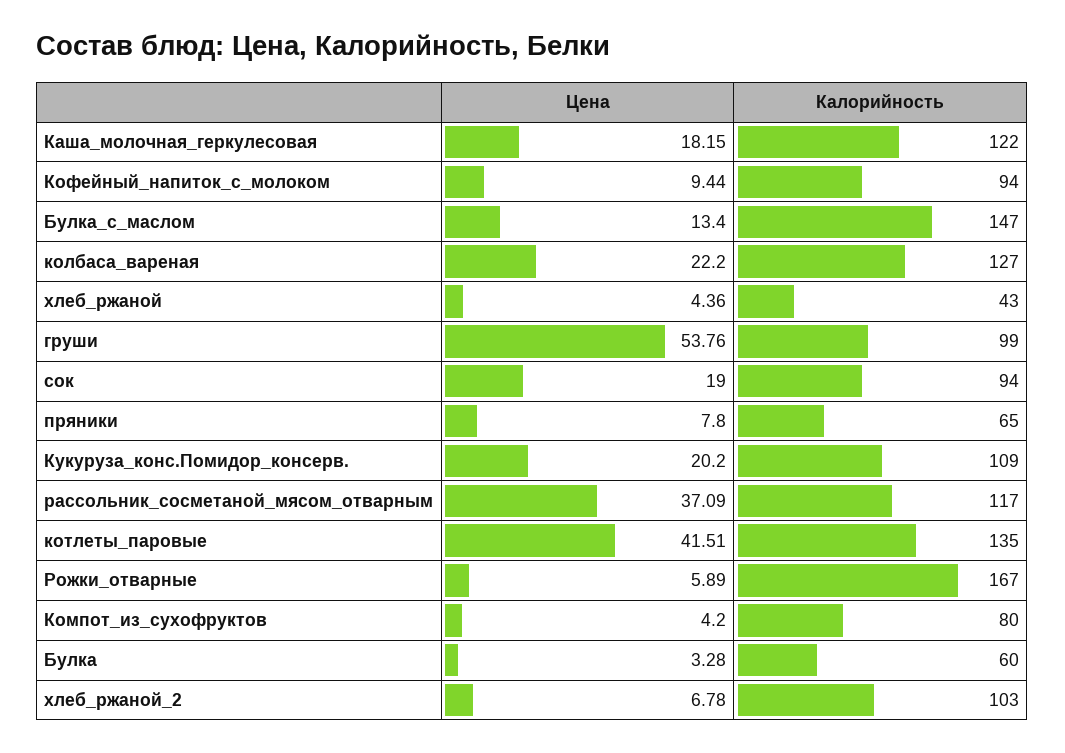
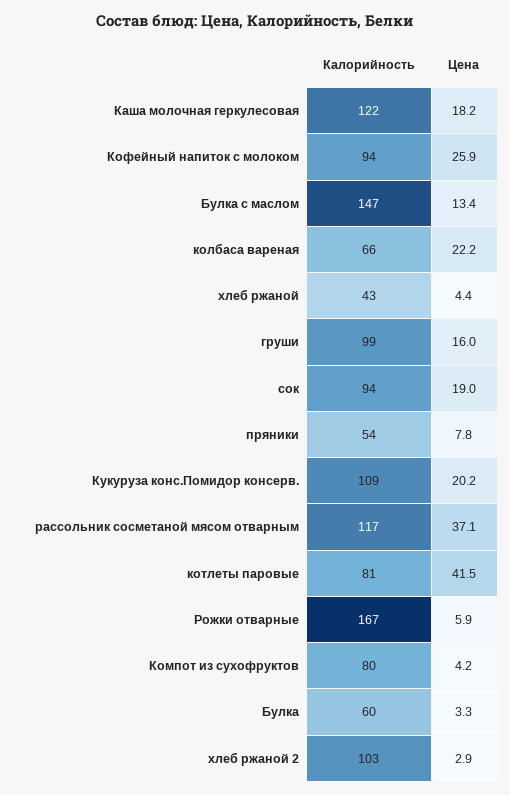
  {
    "Цена": {
      "Каша_молочная_геркулесовая": 18.15,
-     "Кофейный_напиток_с_молоком": 9.44,
+     "Кофейный_напиток_с_молоком": 25.9,
      "Булка_с_маслом": 13.4,
      "колбаса_вареная": 22.2,
      "хлеб_ржаной": 4.36,
-     "груши": 53.76,
+     "груши": 16,
      "сок": 19,
      "пряники": 7.8,
      "Кукуруза_конс.Помидор_консерв.": 20.2,
      "рассольник_сосметаной_мясом_отварным": 37.09,
      "котлеты_паровые": 41.51,
      "Рожки_отварные": 5.89,
      "Компот_из_сухофруктов": 4.2,
      "Булка": 3.28,
-     "хлеб_ржаной_2": 6.78
+     "хлеб_ржаной_2": 2.9
    },
    "Калорийность": {
      "Каша_молочная_геркулесовая": 122,
      "Кофейный_напиток_с_молоком": 94,
      "Булка_с_маслом": 147,
-     "колбаса_вареная": 127,
+     "колбаса_вареная": 66,
      "хлеб_ржаной": 43,
      "груши": 99,
      "сок": 94,
-     "пряники": 65,
+     "пряники": 54,
      "Кукуруза_конс.Помидор_консерв.": 109,
      "рассольник_сосметаной_мясом_отварным": 117,
-     "котлеты_паровые": 135,
+     "котлеты_паровые": 81,
      "Рожки_отварные": 167,
      "Компот_из_сухофруктов": 80,
      "Булка": 60,
      "хлеб_ржаной_2": 103
    }
  }

